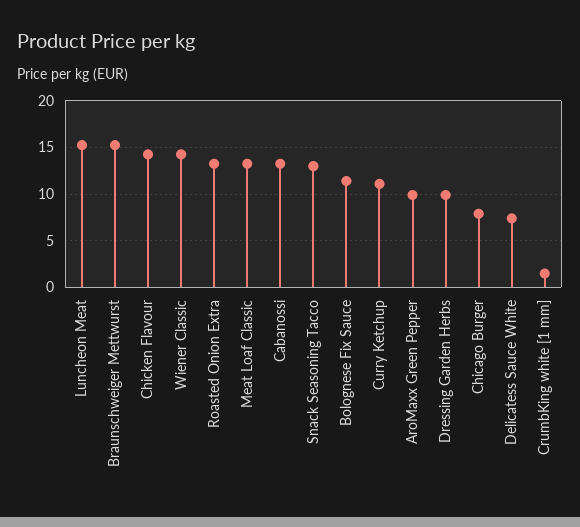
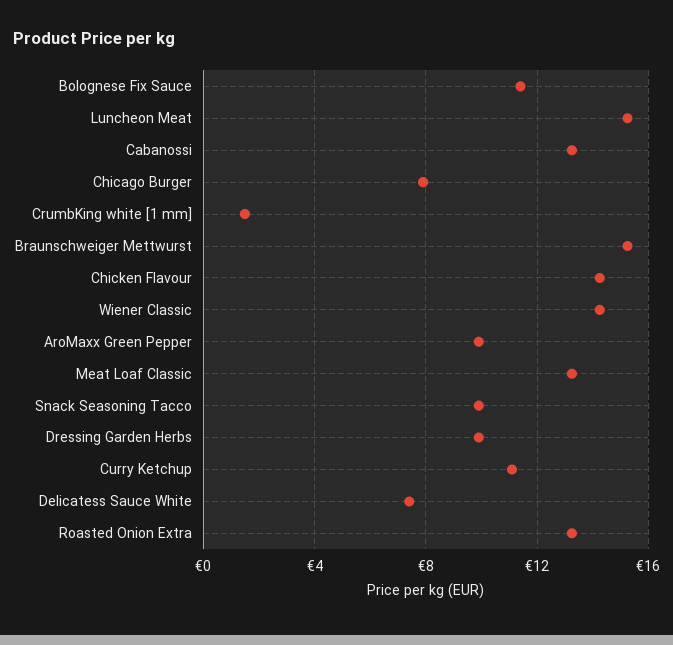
  {
    "Luncheon Meat": 15.5,
    "Braunschweiger Mettwurst": 15.5,
    "Chicken Flavour": 14.5,
    "Wiener Classic": 14.5,
    "Roasted Onion Extra": 13.5,
    "Meat Loaf Classic": 13.5,
    "Cabanossi": 13.5,
-   "Snack Seasoning Tacco": 13,
+   "Snack Seasoning Tacco": 10,
    "Bolognese Fix Sauce": 11.5,
    "Curry Ketchup": 11,
    "AroMaxx Green Pepper": 10,
    "Dressing Garden Herbs": 10,
    "Chicago Burger": 8,
    "Delicatess Sauce White": 7.5,
    "CrumbKing white [1 mm]": 1.5
  }

